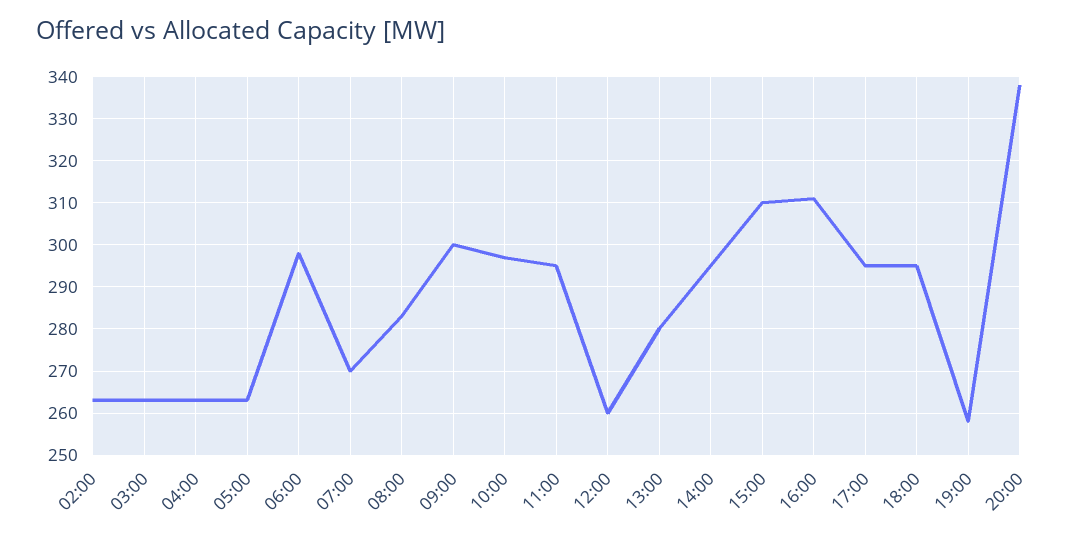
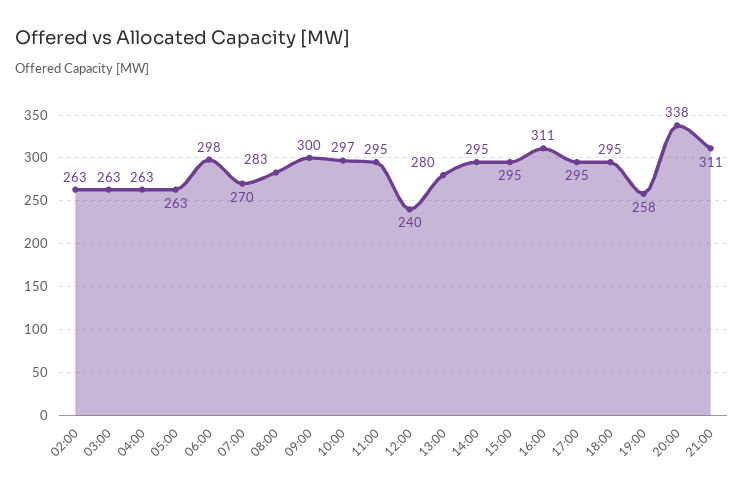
  {
    "02:00": 263,
    "03:00": 263,
    "04:00": 263,
    "05:00": 263,
    "06:00": 298,
    "07:00": 270,
    "08:00": 283,
    "09:00": 300,
    "10:00": 297,
    "11:00": 295,
-   "12:00": 260,
+   "12:00": 240,
    "13:00": 280,
    "14:00": 295,
-   "15:00": 310,
+   "15:00": 295,
    "16:00": 311,
    "17:00": 295,
    "18:00": 295,
    "19:00": 258,
-   "20:00": 338
+   "20:00": 338,
+   "21:00": 311
  }

